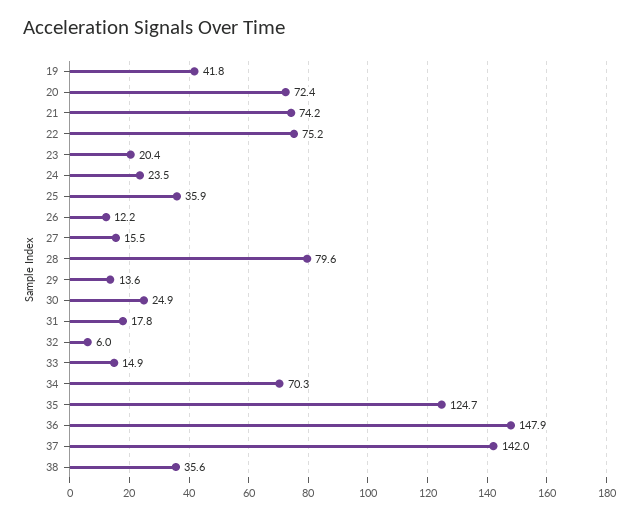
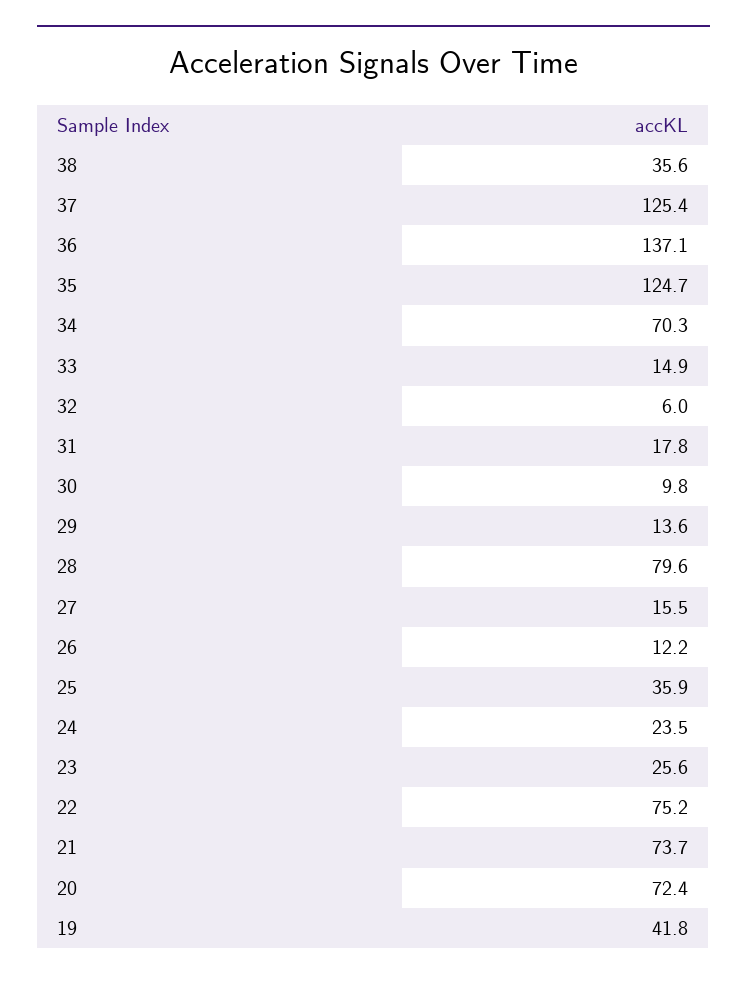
  {
    "19": 41.8,
    "20": 72.4,
-   "21": 74.2,
+   "21": 73.7,
    "22": 75.2,
-   "23": 20.4,
+   "23": 25.6,
    "24": 23.5,
    "25": 35.9,
    "26": 12.2,
    "27": 15.5,
    "28": 79.6,
    "29": 13.6,
-   "30": 24.9,
+   "30": 9.8,
    "31": 17.8,
    "32": 6,
    "33": 14.9,
    "34": 70.3,
    "35": 124.7,
-   "36": 147.9,
+   "36": 137.1,
-   "37": 142,
+   "37": 125.4,
    "38": 35.6
  }

